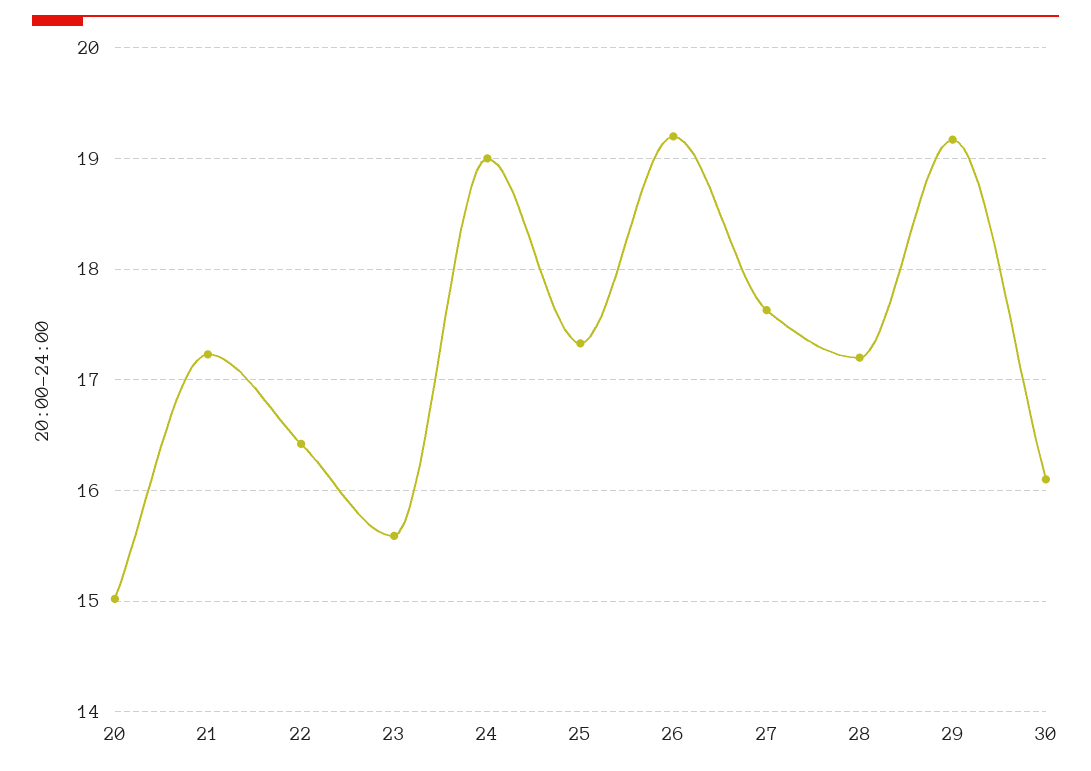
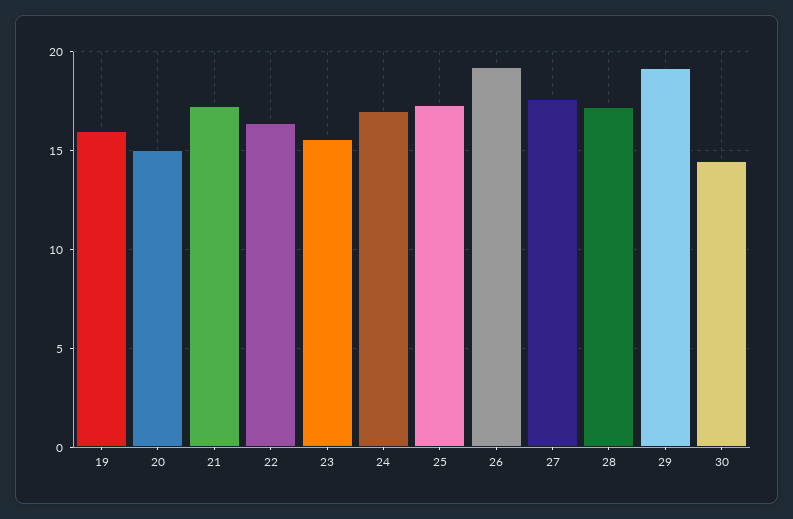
  {
    "20": 15,
    "21": 17.2,
    "22": 16.4,
    "23": 15.6,
-   "24": 19,
+   "24": 17,
    "25": 17.3,
    "26": 19.2,
    "27": 17.6,
    "28": 17.2,
    "29": 19.2,
-   "30": 16.1
+   "30": 14.5,
+   "19": 16
  }

